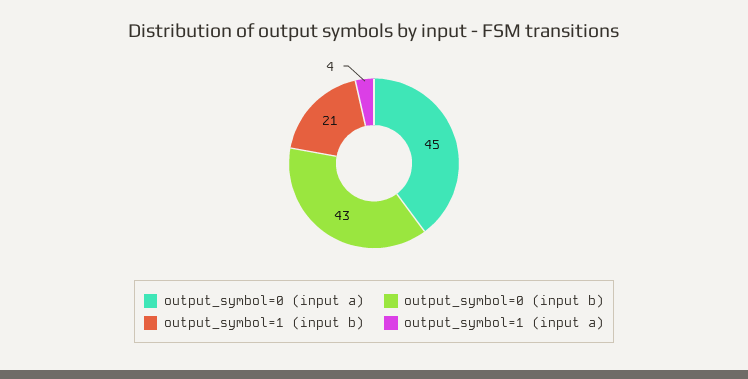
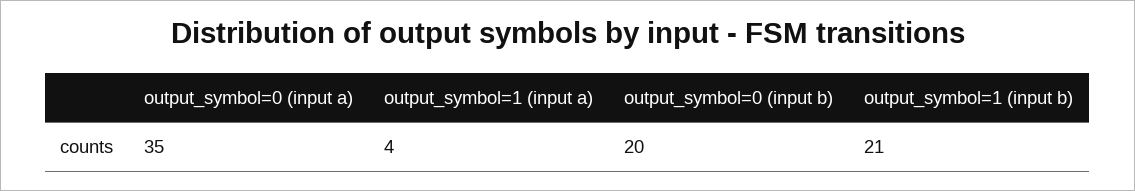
  {
-   "output_symbol=0 (input a)": 45,
+   "output_symbol=0 (input a)": 35,
-   "output_symbol=0 (input b)": 43,
+   "output_symbol=0 (input b)": 20,
    "output_symbol=1 (input b)": 21,
    "output_symbol=1 (input a)": 4
  }

